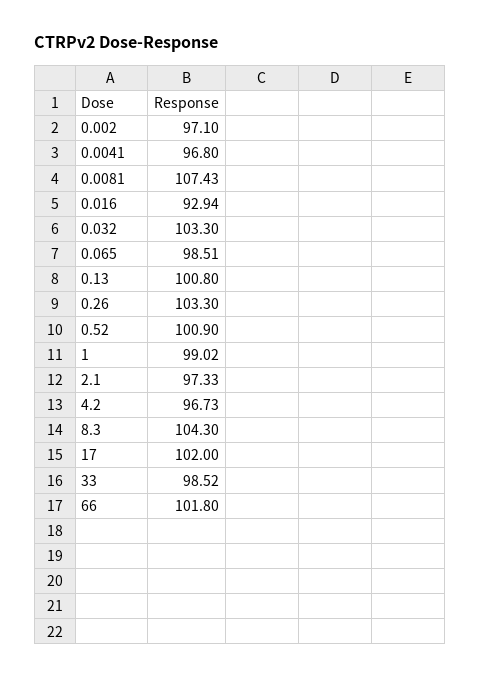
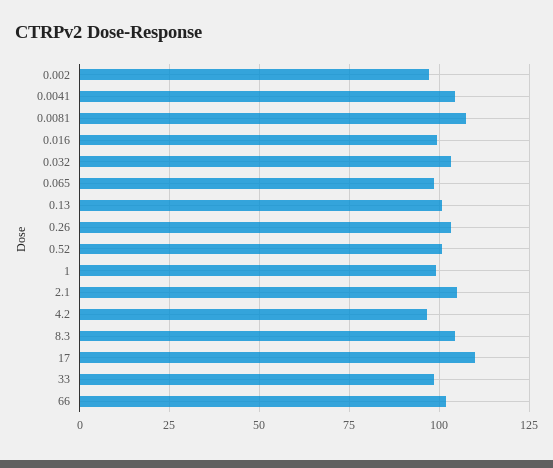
  {
    "0.002": 97.1,
-   "0.0041": 96.8,
+   "0.0041": 105,
    "0.0081": 107.43,
-   "0.016": 92.94,
+   "0.016": 100,
    "0.032": 103.3,
    "0.065": 98.51,
    "0.13": 100.8,
    "0.26": 103.3,
    "0.52": 100.9,
    "1": 99.02,
-   "2.1": 97.33,
+   "2.1": 105,
    "4.2": 96.73,
    "8.3": 104.3,
-   "17": 102,
+   "17": 110,
    "33": 98.52,
    "66": 101.8
  }

